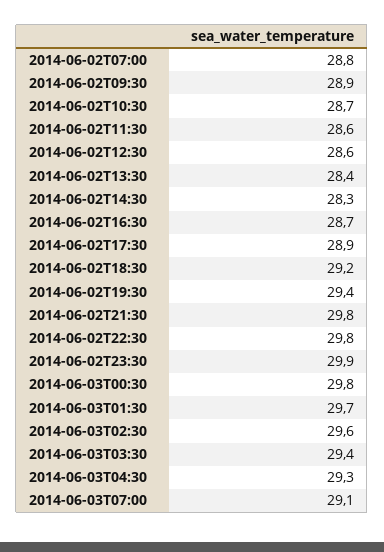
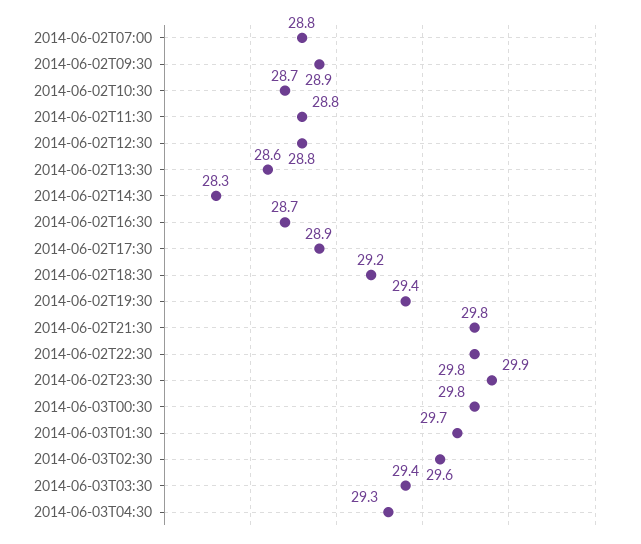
  {
    "2014-06-02T07:00": 28.8,
    "2014-06-02T09:30": 28.9,
    "2014-06-02T10:30": 28.7,
-   "2014-06-02T11:30": 28.6,
+   "2014-06-02T11:30": 28.8,
-   "2014-06-02T12:30": 28.6,
+   "2014-06-02T12:30": 28.8,
-   "2014-06-02T13:30": 28.4,
+   "2014-06-02T13:30": 28.6,
    "2014-06-02T14:30": 28.3,
    "2014-06-02T16:30": 28.7,
    "2014-06-02T17:30": 28.9,
    "2014-06-02T18:30": 29.2,
    "2014-06-02T19:30": 29.4,
    "2014-06-02T21:30": 29.8,
    "2014-06-02T22:30": 29.8,
    "2014-06-02T23:30": 29.9,
    "2014-06-03T00:30": 29.8,
    "2014-06-03T01:30": 29.7,
    "2014-06-03T02:30": 29.6,
    "2014-06-03T03:30": 29.4,
-   "2014-06-03T04:30": 29.3,
+   "2014-06-03T04:30": 29.3
-   "2014-06-03T07:00": 29.1
  }

